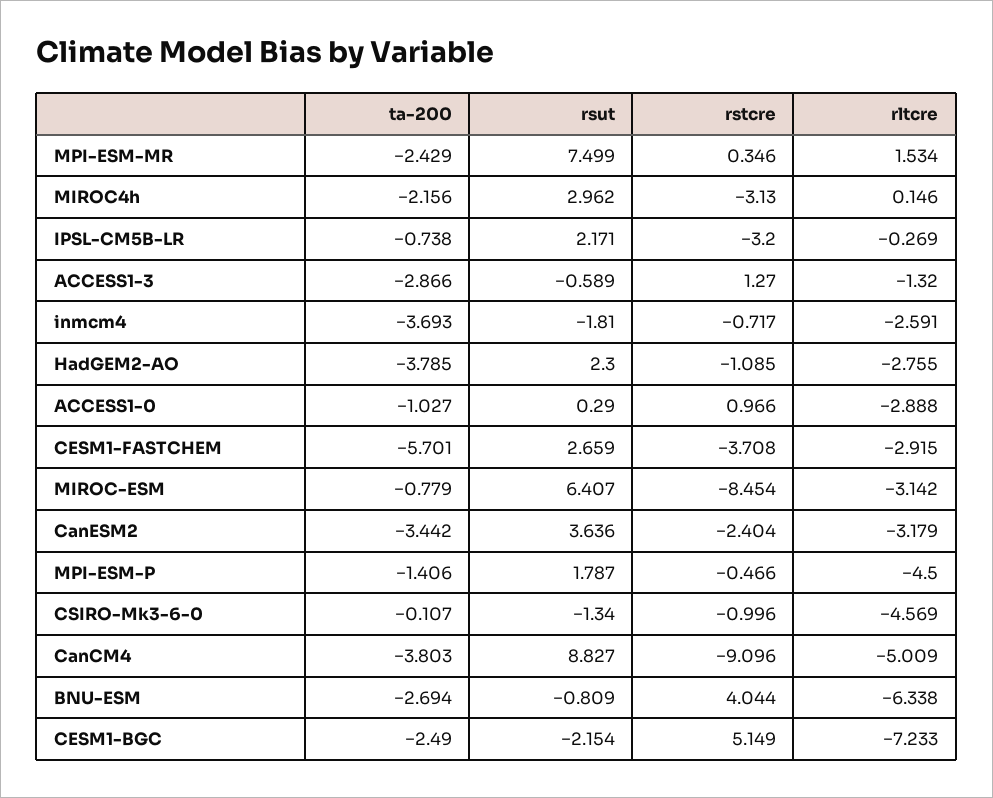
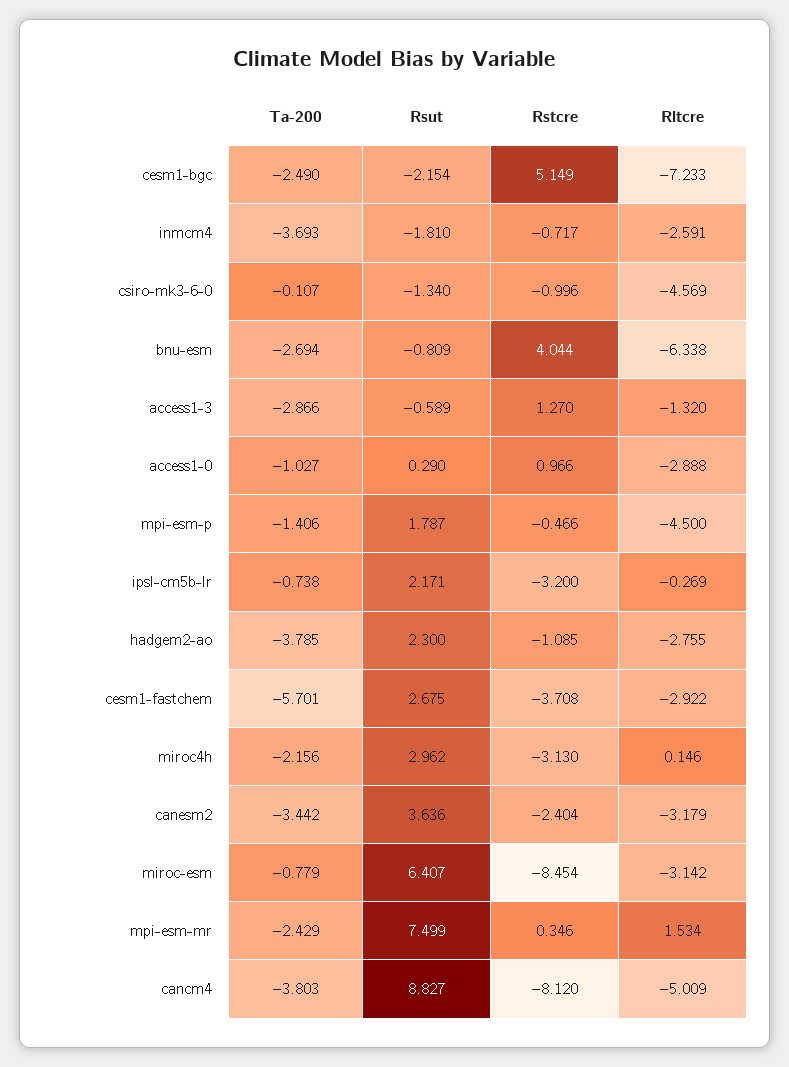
  {
    "ta-200": {
      "MPI-ESM-MR": -2.429,
      "MIROC4h": -2.156,
      "IPSL-CM5B-LR": -0.738,
      "ACCESS1-3": -2.866,
      "inmcm4": -3.693,
      "HadGEM2-AO": -3.785,
      "ACCESS1-0": -1.027,
      "CESM1-FASTCHEM": -5.701,
      "MIROC-ESM": -0.779,
      "CanESM2": -3.442,
      "MPI-ESM-P": -1.406,
      "CSIRO-Mk3-6-0": -0.107,
      "CanCM4": -3.803,
      "BNU-ESM": -2.694,
      "CESM1-BGC": -2.49
    },
    "rsut": {
      "MPI-ESM-MR": 7.499,
      "MIROC4h": 2.962,
      "IPSL-CM5B-LR": 2.171,
      "ACCESS1-3": -0.589,
      "inmcm4": -1.81,
      "HadGEM2-AO": 2.3,
      "ACCESS1-0": 0.29,
-     "CESM1-FASTCHEM": 2.659,
+     "CESM1-FASTCHEM": 2.675,
      "MIROC-ESM": 6.407,
      "CanESM2": 3.636,
      "MPI-ESM-P": 1.787,
      "CSIRO-Mk3-6-0": -1.34,
      "CanCM4": 8.827,
      "BNU-ESM": -0.809,
      "CESM1-BGC": -2.154
    },
    "rstcre": {
      "MPI-ESM-MR": 0.346,
      "MIROC4h": -3.13,
      "IPSL-CM5B-LR": -3.2,
      "ACCESS1-3": 1.27,
      "inmcm4": -0.717,
      "HadGEM2-AO": -1.085,
      "ACCESS1-0": 0.966,
      "CESM1-FASTCHEM": -3.708,
      "MIROC-ESM": -8.454,
      "CanESM2": -2.404,
      "MPI-ESM-P": -0.466,
      "CSIRO-Mk3-6-0": -0.996,
-     "CanCM4": -9.096,
+     "CanCM4": -8.12,
      "BNU-ESM": 4.044,
      "CESM1-BGC": 5.149
    },
    "rltcre": {
      "MPI-ESM-MR": 1.534,
      "MIROC4h": 0.146,
      "IPSL-CM5B-LR": -0.269,
      "ACCESS1-3": -1.32,
      "inmcm4": -2.591,
      "HadGEM2-AO": -2.755,
      "ACCESS1-0": -2.888,
-     "CESM1-FASTCHEM": -2.915,
+     "CESM1-FASTCHEM": -2.922,
      "MIROC-ESM": -3.142,
      "CanESM2": -3.179,
      "MPI-ESM-P": -4.5,
      "CSIRO-Mk3-6-0": -4.569,
      "CanCM4": -5.009,
      "BNU-ESM": -6.338,
      "CESM1-BGC": -7.233
    }
  }

